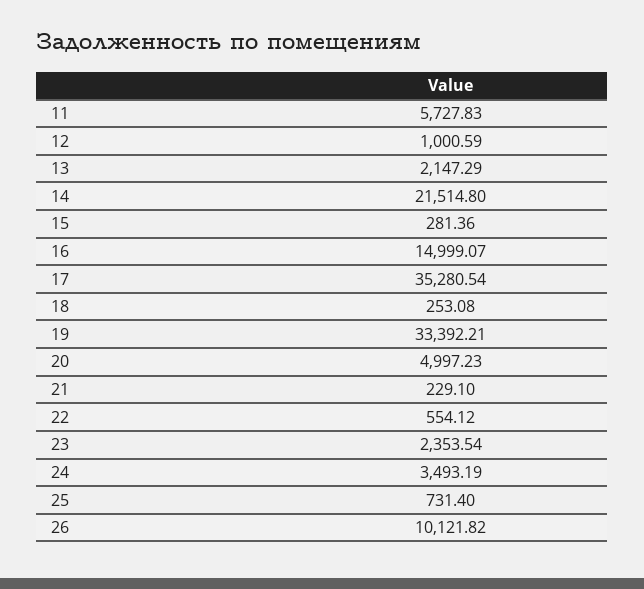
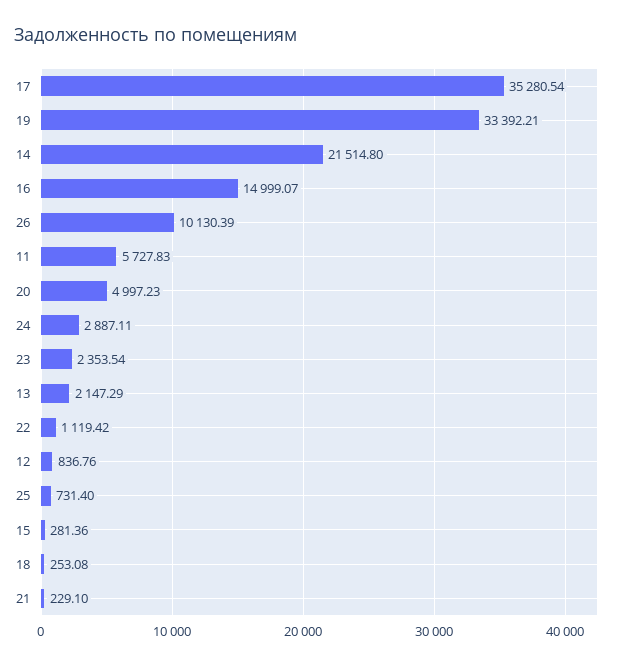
  {
    "11": 5727.83,
-   "12": 1000.59,
+   "12": 836.76,
    "13": 2147.29,
    "14": 21514.8,
    "15": 281.36,
    "16": 14999.07,
    "17": 35280.54,
    "18": 253.08,
    "19": 33392.21,
    "20": 4997.23,
    "21": 229.1,
-   "22": 554.12,
+   "22": 1119.42,
    "23": 2353.54,
-   "24": 3493.19,
+   "24": 2887.11,
    "25": 731.4,
-   "26": 10121.82
+   "26": 10130.39
  }

